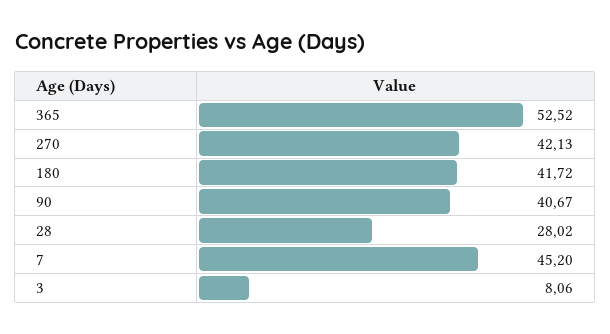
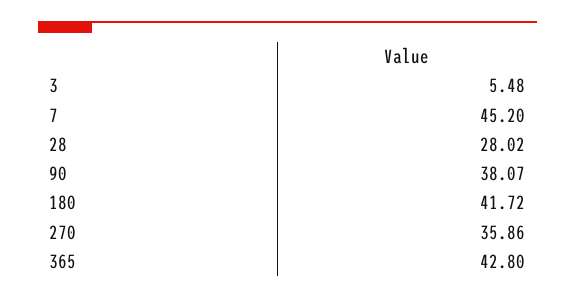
  {
-   "365": 52.52,
+   "365": 42.8,
-   "270": 42.13,
+   "270": 35.86,
    "180": 41.72,
-   "90": 40.67,
+   "90": 38.07,
    "28": 28.02,
    "7": 45.2,
-   "3": 8.06
+   "3": 5.48
  }

